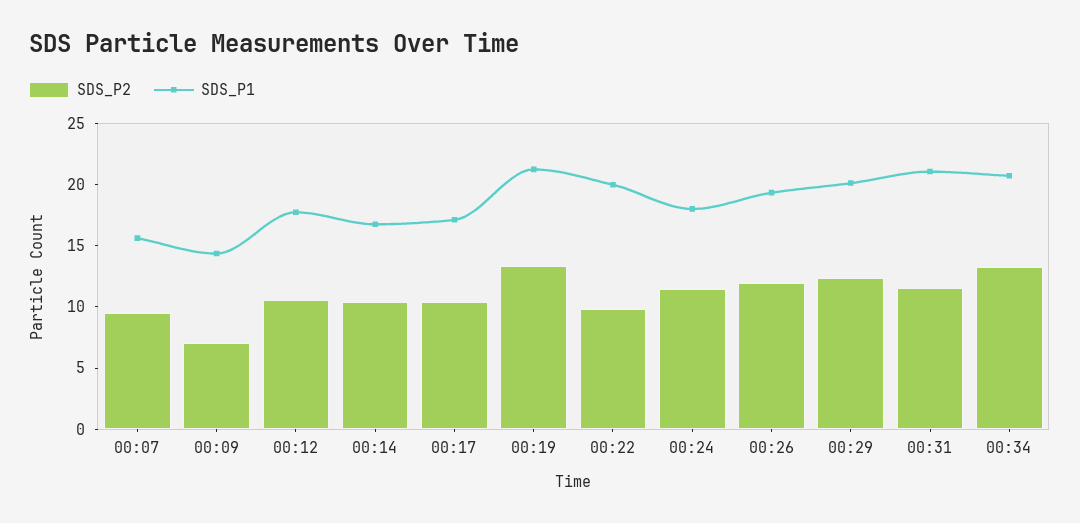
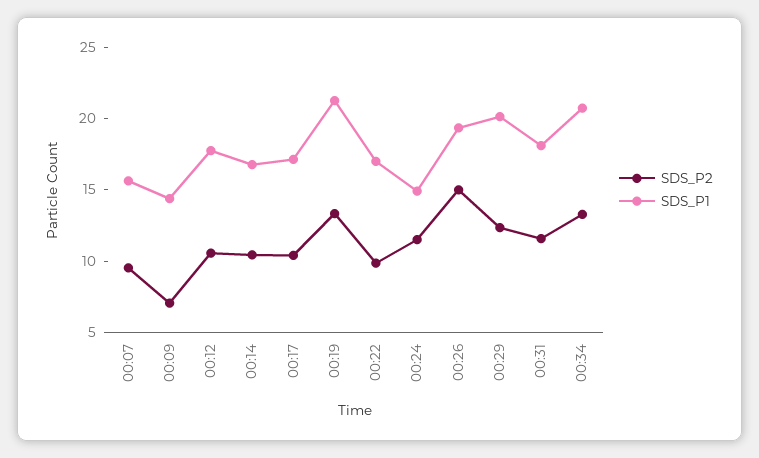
  {
    "SDS_P2": {
      "00:07": 10,
      "00:09": 7,
      "00:12": 11,
      "00:14": 10,
      "00:17": 10,
      "00:19": 13,
      "00:22": 10,
      "00:24": 12,
-     "00:26": 12,
+     "00:26": 15,
      "00:29": 12,
      "00:31": 12,
      "00:34": 13
    },
    "SDS_P1": {
      "00:07": 16,
      "00:09": 14,
      "00:12": 18,
      "00:14": 17,
      "00:17": 17,
      "00:19": 21,
-     "00:22": 20,
+     "00:22": 17,
-     "00:24": 18,
+     "00:24": 15,
      "00:26": 19,
      "00:29": 20,
-     "00:31": 21,
+     "00:31": 18,
      "00:34": 21
    }
  }

